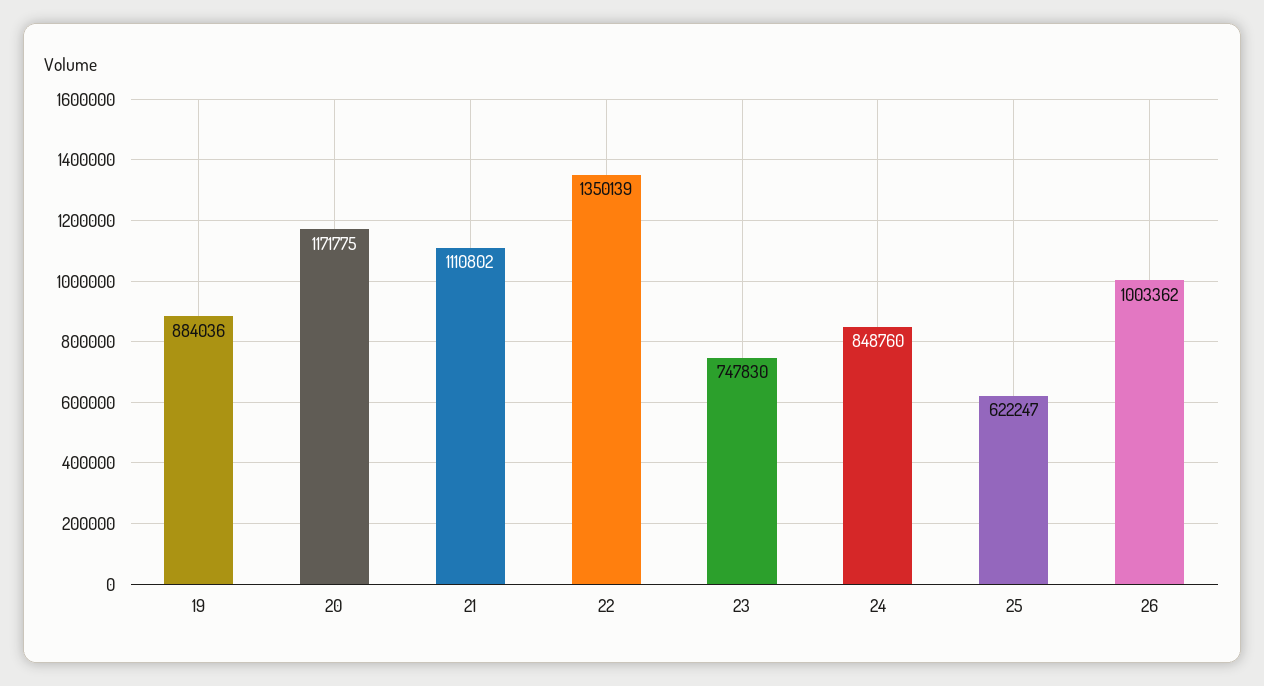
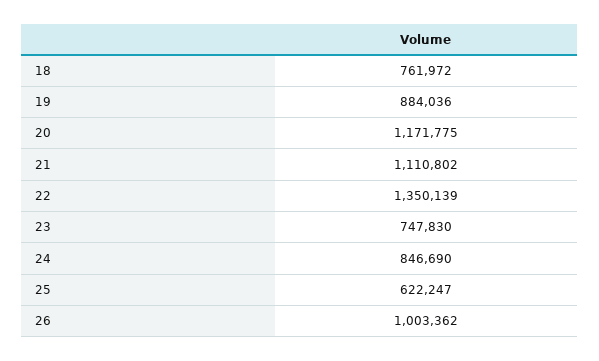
  {
    "19": 884036,
    "20": 1171775,
    "21": 1110802,
    "22": 1350139,
    "23": 747830,
-   "24": 848760,
+   "24": 846690,
    "25": 622247,
-   "26": 1003362
+   "26": 1003362,
+   "18": 761972
  }

